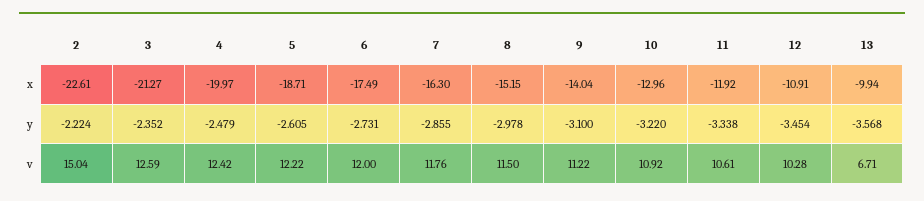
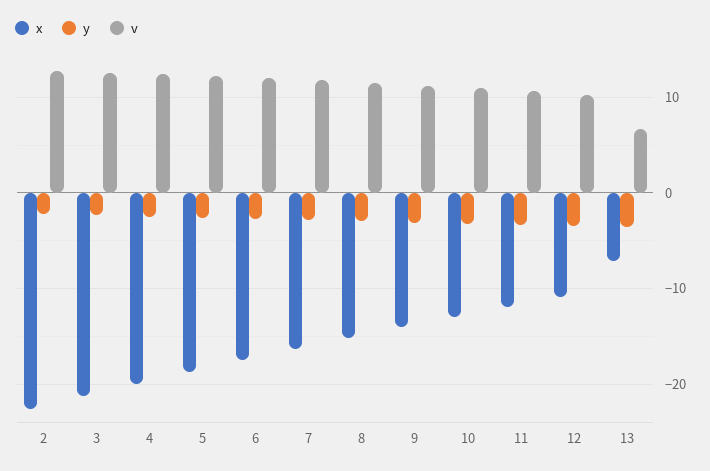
  {
    "x": {
      "2": -22.61,
      "3": -21.27,
      "4": -19.97,
      "5": -18.71,
      "6": -17.49,
      "7": -16.3,
      "8": -15.15,
      "9": -14.04,
      "10": -12.96,
      "11": -11.92,
      "12": -10.91,
-     "13": -9.94
+     "13": -7
    },
    "y": {
      "2": -2.224,
      "3": -2.352,
      "4": -2.479,
      "5": -2.605,
      "6": -2.731,
      "7": -2.855,
      "8": -2.978,
      "9": -3.1,
      "10": -3.22,
      "11": -3.338,
      "12": -3.454,
      "13": -3.568
    },
    "v": {
-     "2": 15.04,
+     "2": 13,
      "3": 12.59,
      "4": 12.42,
      "5": 12.22,
      "6": 12,
      "7": 11.76,
      "8": 11.5,
      "9": 11.22,
      "10": 10.92,
      "11": 10.61,
      "12": 10.28,
      "13": 6.71
    }
  }

